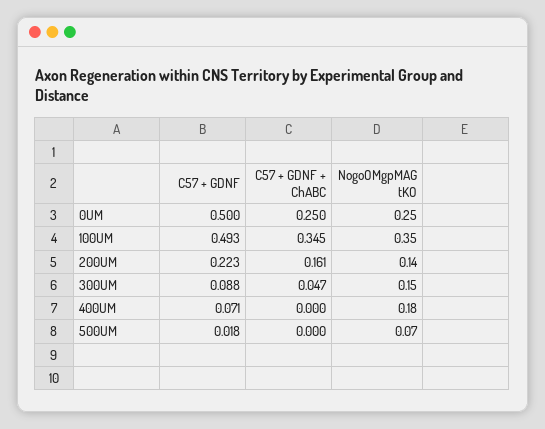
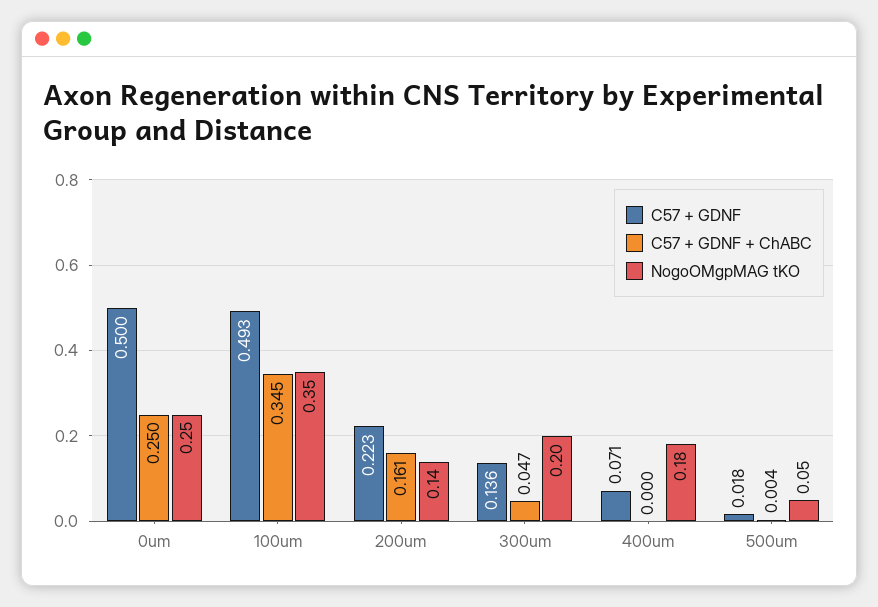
  {
    "C57 + GDNF": {
      "0UM": 0.5,
      "100UM": 0.493,
      "200UM": 0.223,
-     "300UM": 0.088,
+     "300UM": 0.136,
      "400UM": 0.071,
      "500UM": 0.018
    },
    "C57 + GDNF + ChABC": {
      "0UM": 0.25,
      "100UM": 0.345,
      "200UM": 0.161,
      "300UM": 0.047,
      "400UM": 0,
-     "500UM": 0
+     "500UM": 0.004
    },
    "NogoOMgpMAG tKO": {
      "0UM": 0.25,
      "100UM": 0.35,
      "200UM": 0.14,
-     "300UM": 0.15,
+     "300UM": 0.2,
      "400UM": 0.18,
-     "500UM": 0.07
+     "500UM": 0.05
    }
  }

